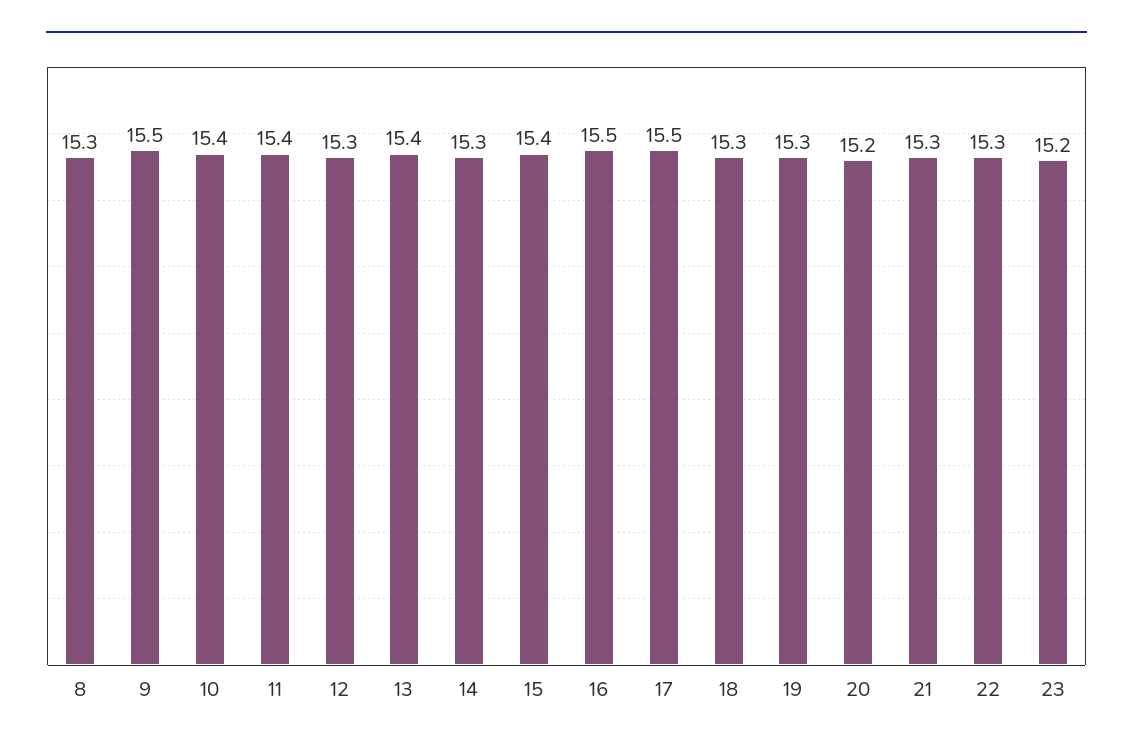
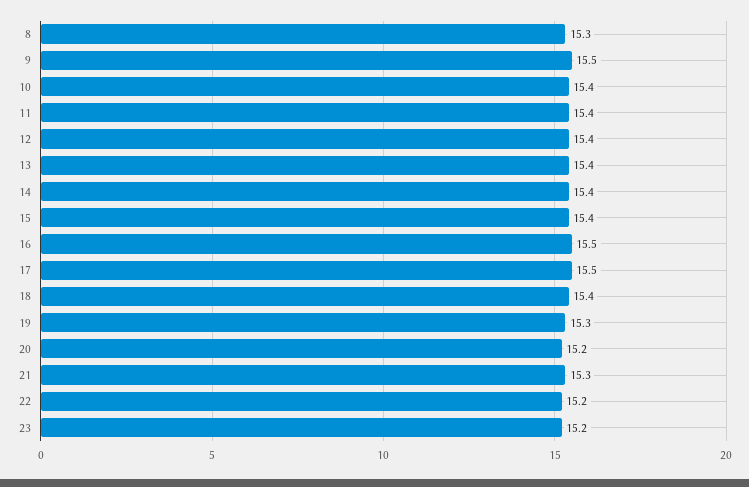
  {
    "8": 15.3,
    "9": 15.5,
    "10": 15.4,
    "11": 15.4,
-   "12": 15.3,
+   "12": 15.4,
    "13": 15.4,
-   "14": 15.3,
+   "14": 15.4,
    "15": 15.4,
    "16": 15.5,
    "17": 15.5,
-   "18": 15.3,
+   "18": 15.4,
    "19": 15.3,
    "20": 15.2,
    "21": 15.3,
-   "22": 15.3,
+   "22": 15.2,
    "23": 15.2
  }

